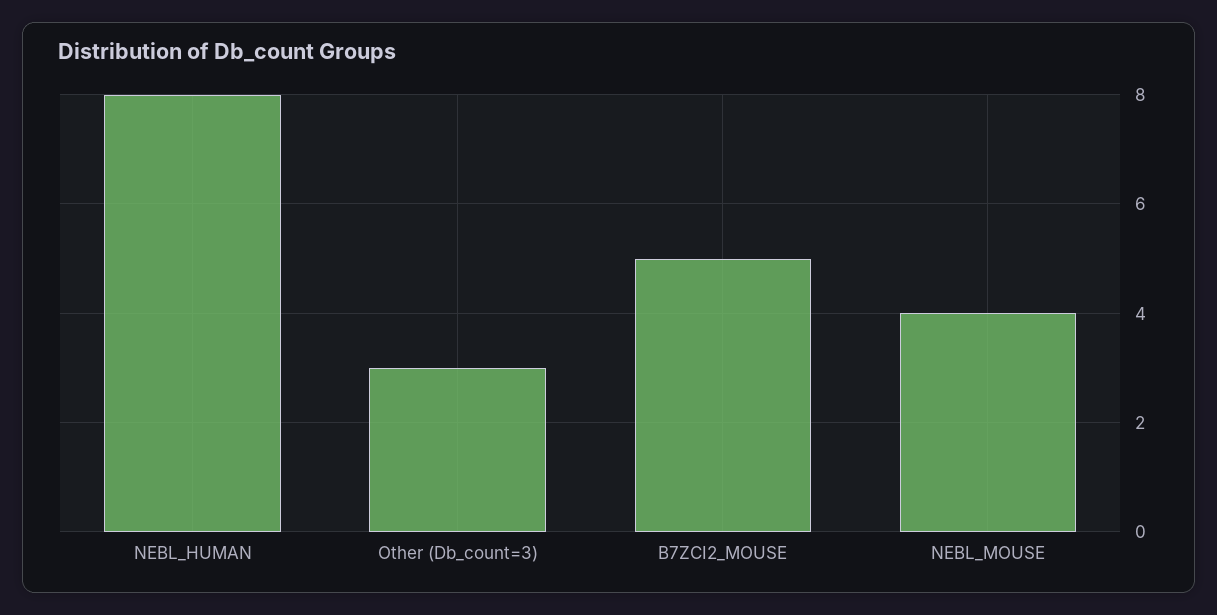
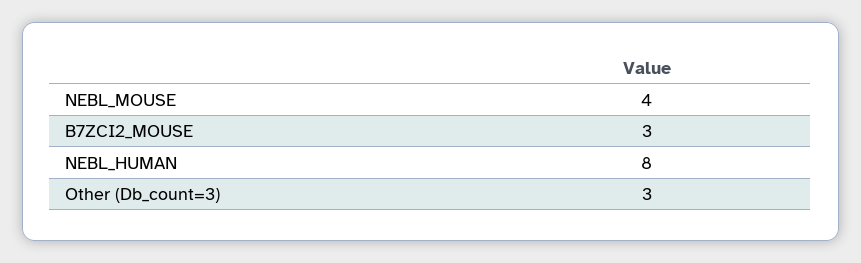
  {
    "NEBL_HUMAN": 8,
    "Other (Db_count=3)": 3,
-   "B7ZCI2_MOUSE": 5,
+   "B7ZCI2_MOUSE": 3,
    "NEBL_MOUSE": 4
  }

